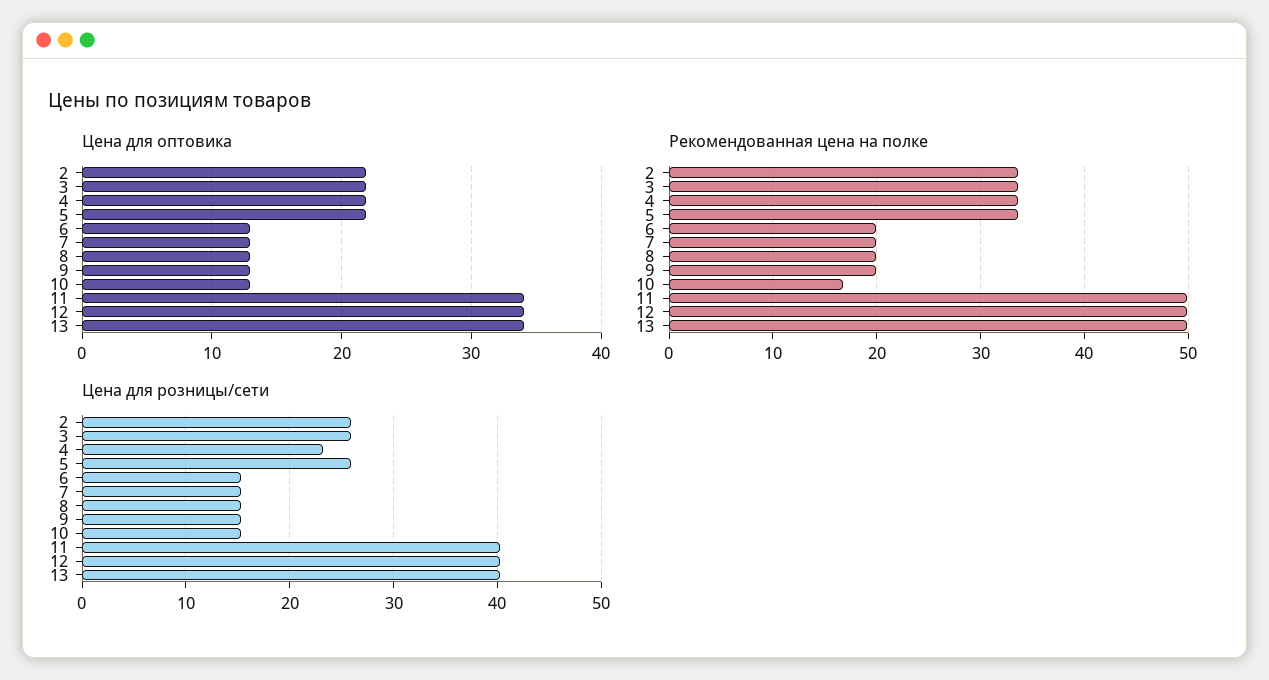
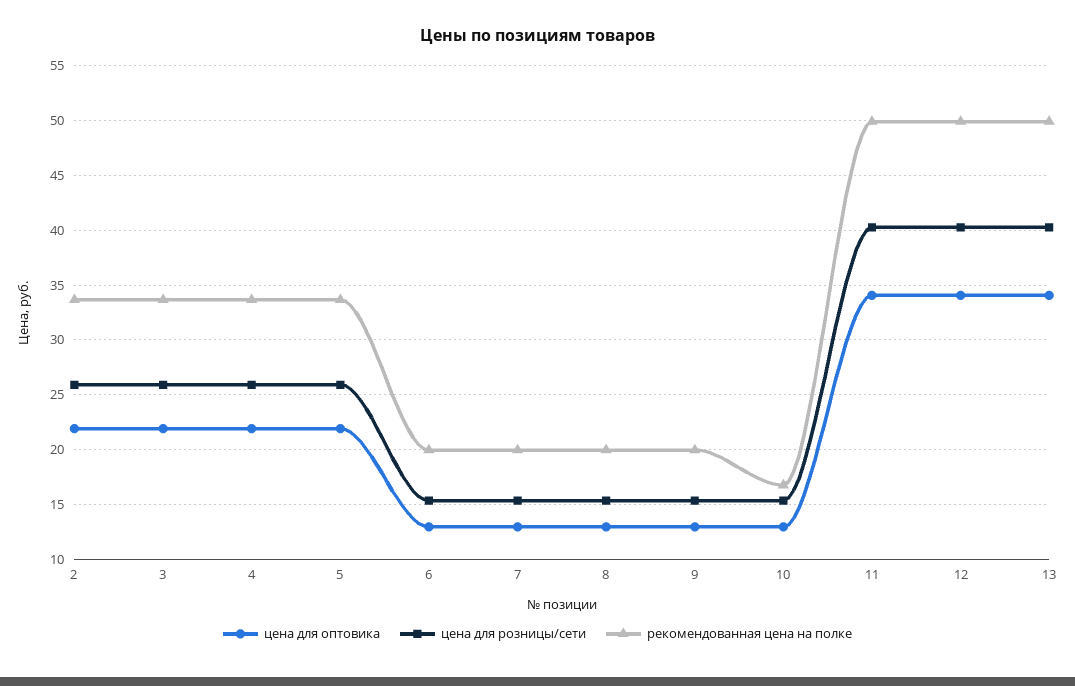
  {
    "Цена для оптовика": {
      "2": 22,
      "3": 22,
      "4": 22,
      "5": 22,
      "6": 13,
      "7": 13,
      "8": 13,
      "9": 13,
      "10": 13,
      "11": 34,
      "12": 34,
      "13": 34
    },
    "Рекомендованная цена на полке": {
      "2": 34,
      "3": 34,
      "4": 34,
      "5": 34,
      "6": 20,
      "7": 20,
      "8": 20,
      "9": 20,
      "10": 17,
      "11": 50,
      "12": 50,
      "13": 50
    },
    "Цена для розницы/сети": {
      "2": 26,
      "3": 26,
-     "4": 23,
+     "4": 26,
      "5": 26,
      "6": 15,
      "7": 15,
      "8": 15,
      "9": 15,
      "10": 15,
      "11": 40,
      "12": 40,
      "13": 40
    }
  }

